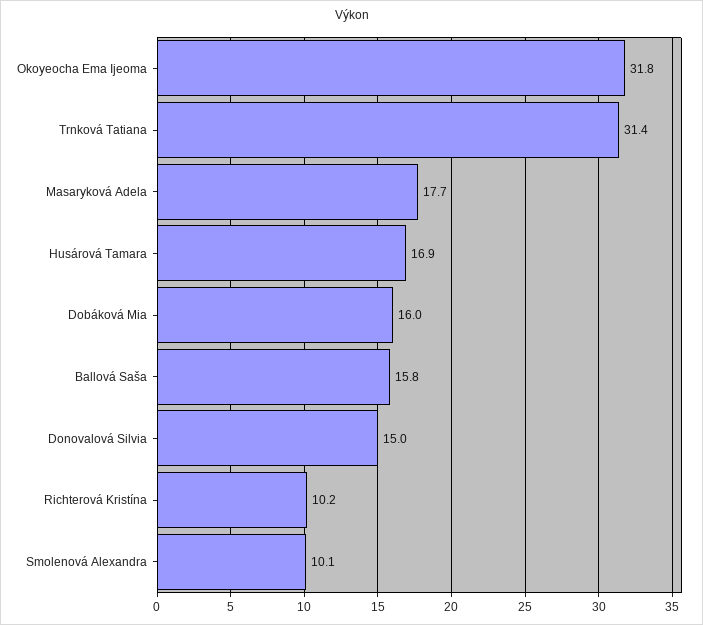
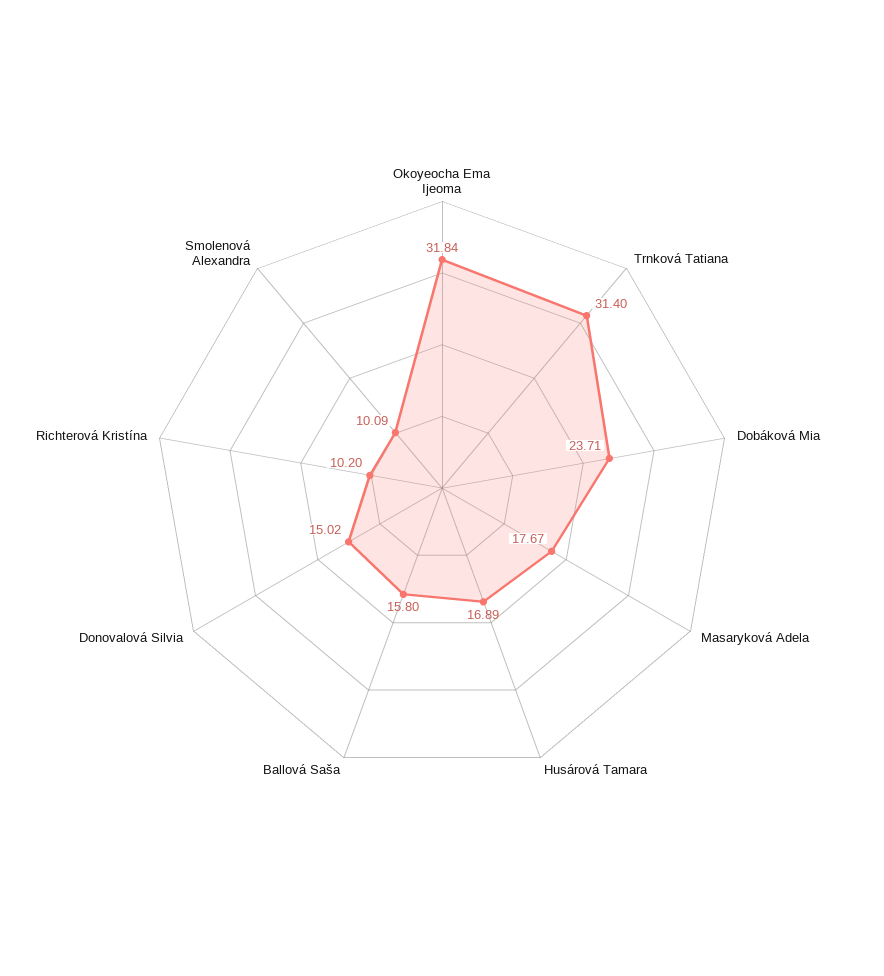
  {
    "Okoyeocha Ema Ijeoma": 31.84,
    "Trnková Tatiana": 31.4,
    "Masaryková Adela": 17.67,
    "Husárová Tamara": 16.89,
-   "Dobáková Mia": 16,
+   "Dobáková Mia": 23.71,
    "Ballová Saša": 15.8,
    "Donovalová Silvia": 15.02,
    "Richterová Kristína": 10.2,
    "Smolenová Alexandra": 10.09
  }

